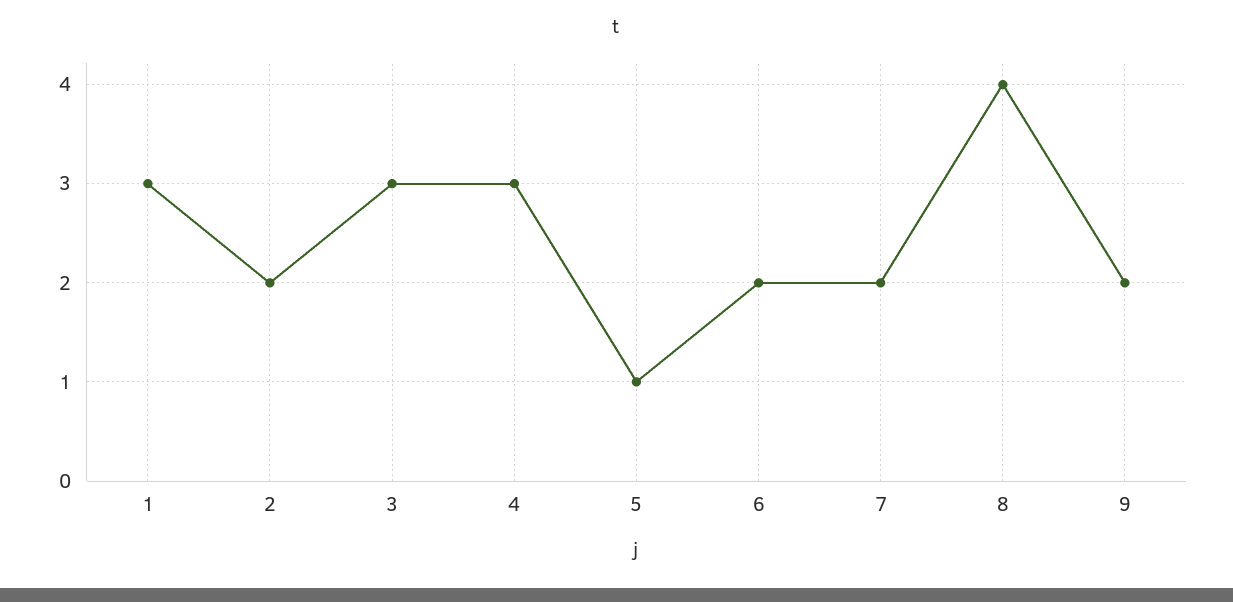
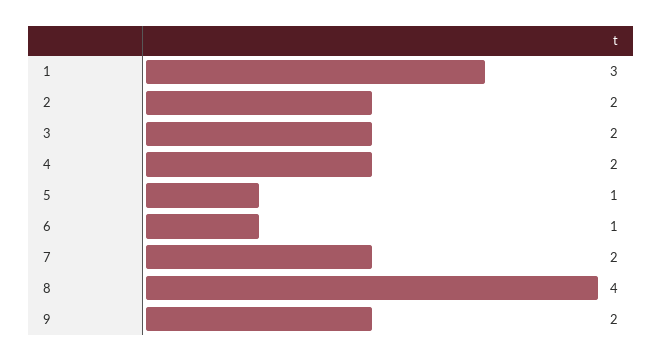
  {
    "1": 3,
    "2": 2,
-   "3": 3,
+   "3": 2,
-   "4": 3,
+   "4": 2,
    "5": 1,
-   "6": 2,
+   "6": 1,
    "7": 2,
    "8": 4,
    "9": 2
  }

